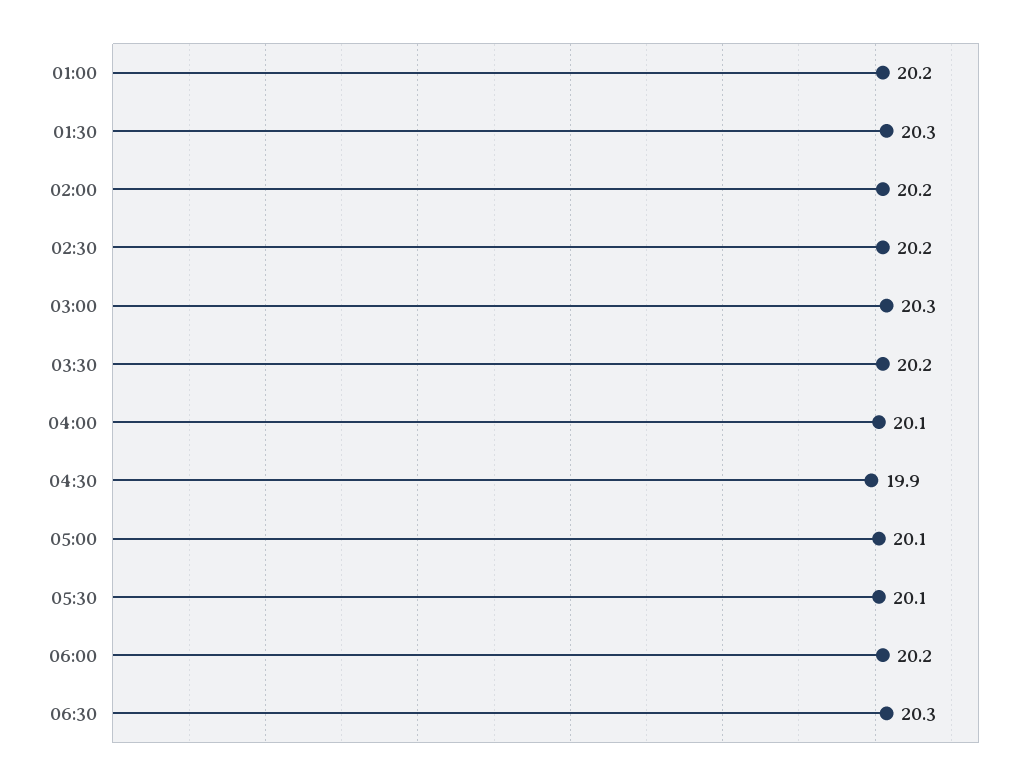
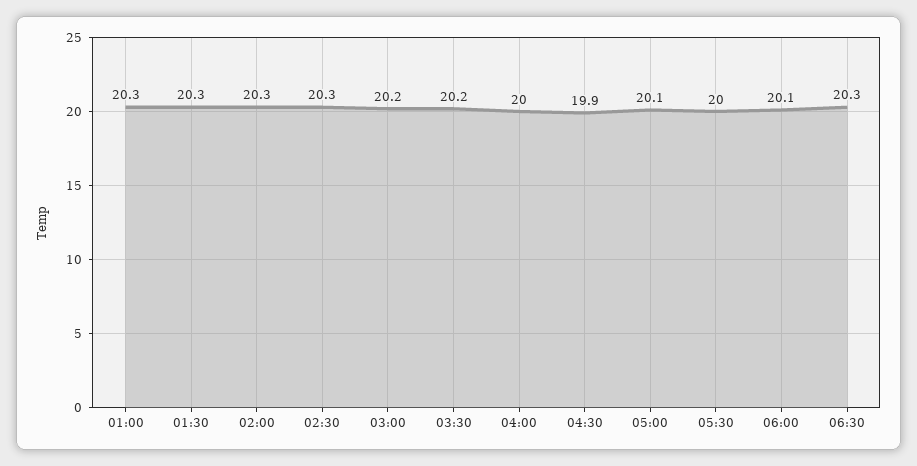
  {
-   "01:00": 20.2,
+   "01:00": 20.3,
    "01:30": 20.3,
-   "02:00": 20.2,
+   "02:00": 20.3,
-   "02:30": 20.2,
+   "02:30": 20.3,
-   "03:00": 20.3,
+   "03:00": 20.2,
    "03:30": 20.2,
-   "04:00": 20.1,
+   "04:00": 20,
    "04:30": 19.9,
    "05:00": 20.1,
-   "05:30": 20.1,
+   "05:30": 20,
-   "06:00": 20.2,
+   "06:00": 20.1,
    "06:30": 20.3
  }

